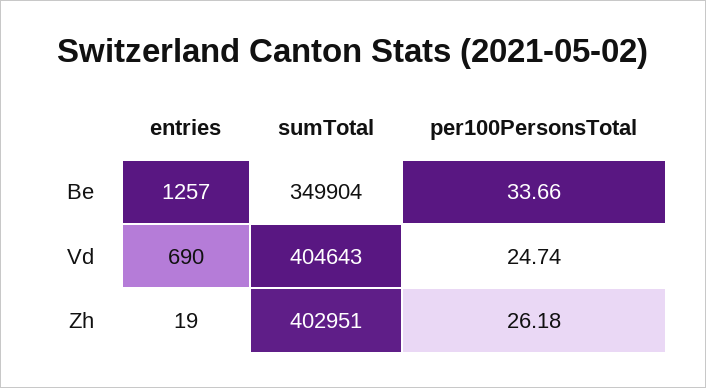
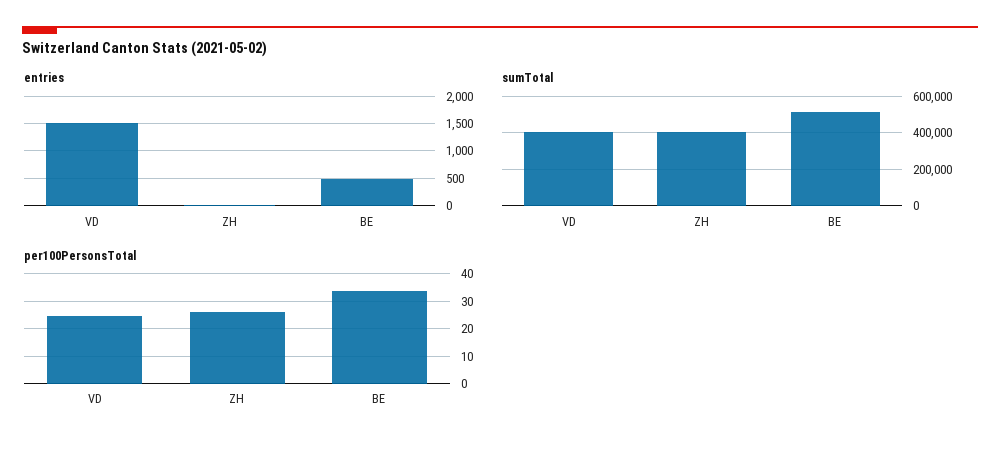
  {
    "entries": {
-     "Be": 1257,
+     "Be": 500,
-     "Vd": 690,
+     "Vd": 1500,
      "Zh": 19
    },
    "sumTotal": {
-     "Be": 349904,
+     "Be": 500000,
      "Vd": 404643,
      "Zh": 402951
    },
    "per100PersonsTotal": {
      "Be": 33.66,
      "Vd": 24.74,
      "Zh": 26.18
    }
  }

